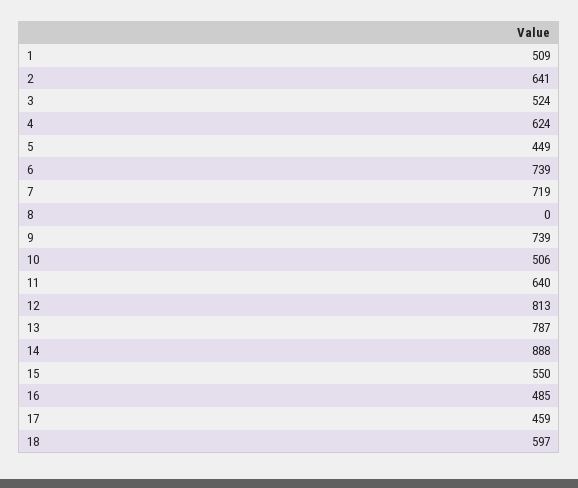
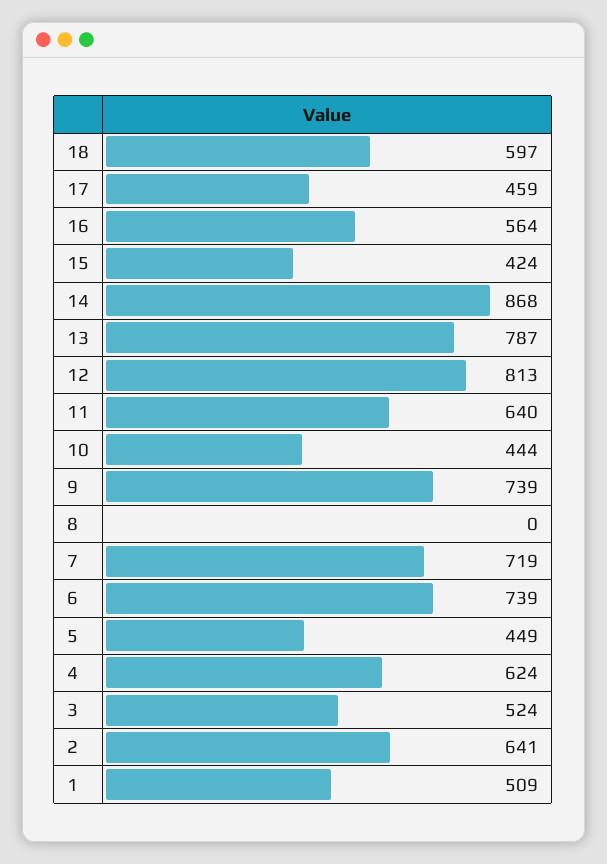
  {
    "1": 509,
    "2": 641,
    "3": 524,
    "4": 624,
    "5": 449,
    "6": 739,
    "7": 719,
    "8": 0,
    "9": 739,
-   "10": 506,
+   "10": 444,
    "11": 640,
    "12": 813,
    "13": 787,
-   "14": 888,
+   "14": 868,
-   "15": 550,
+   "15": 424,
-   "16": 485,
+   "16": 564,
    "17": 459,
    "18": 597
  }

